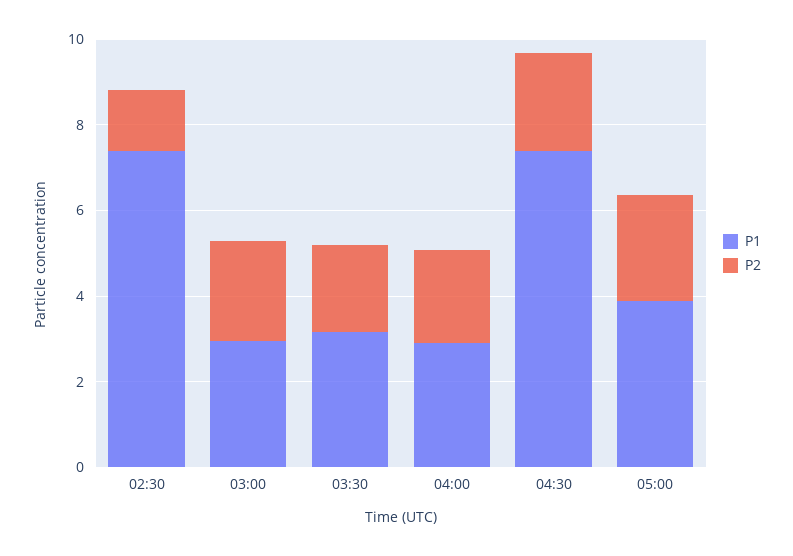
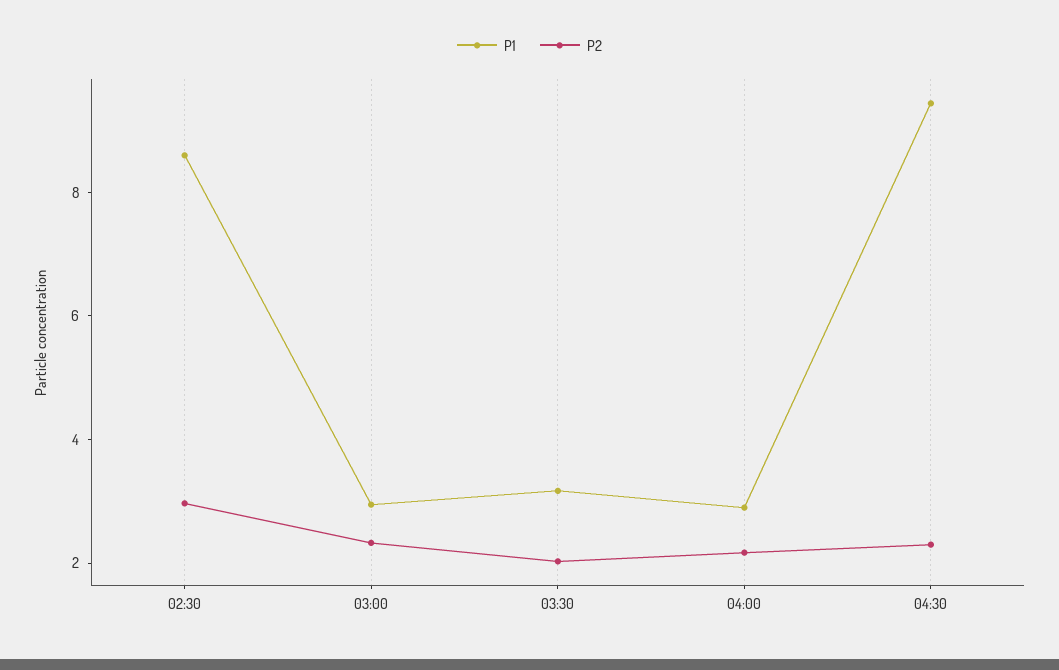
  {
    "P1": {
-     "02:30": 7.5,
+     "02:30": 8.5,
      "03:00": 3,
      "03:30": 3,
      "04:00": 3,
-     "04:30": 7.5,
+     "04:30": 9.5
-     "05:00": 4
    },
    "P2": {
-     "02:30": 1.5,
+     "02:30": 3,
      "03:00": 2.5,
      "03:30": 2,
      "04:00": 2,
-     "04:30": 2.5,
+     "04:30": 2.5
-     "05:00": 2.5
    }
  }

